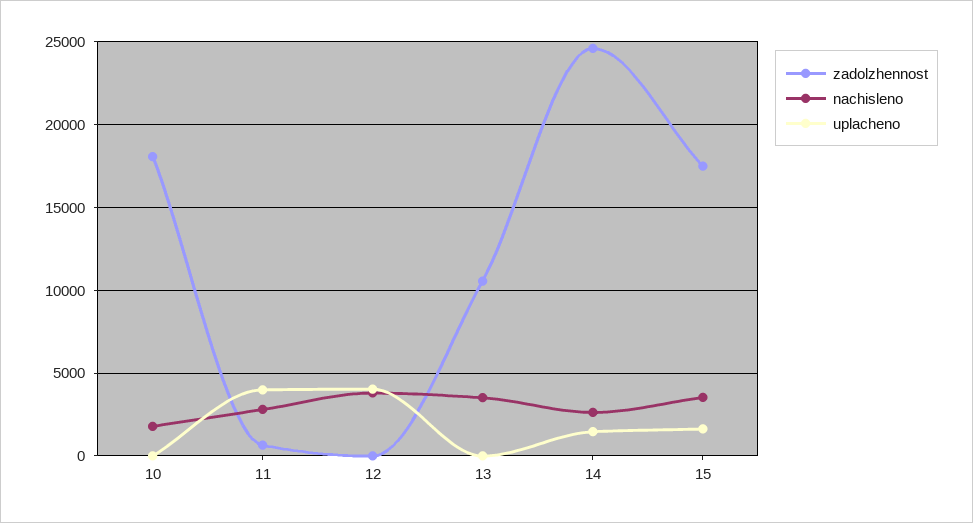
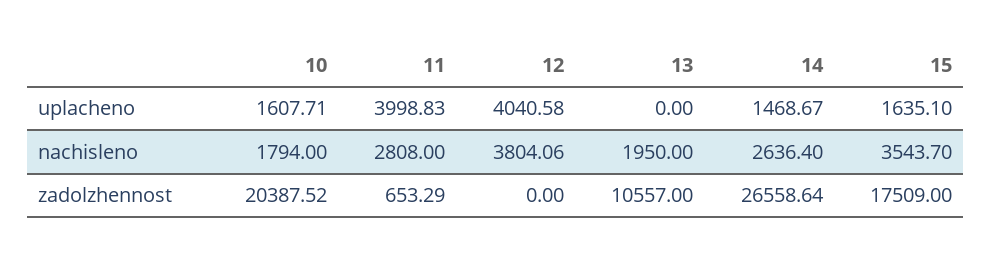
  {
    "zadolzhennost": {
-     "10": 18000,
+     "10": 20387.52,
      "11": 653.29,
      "12": 0,
      "13": 10557,
-     "14": 24500,
+     "14": 26558.64,
      "15": 17509
    },
    "nachisleno": {
      "10": 1794,
      "11": 2808,
      "12": 3804.06,
-     "13": 3500,
+     "13": 1950,
      "14": 2636.4,
      "15": 3543.7
    },
    "uplacheno": {
-     "10": 0,
+     "10": 1607.71,
      "11": 3998.83,
      "12": 4040.58,
      "13": 0,
      "14": 1468.67,
      "15": 1635.1
    }
  }

